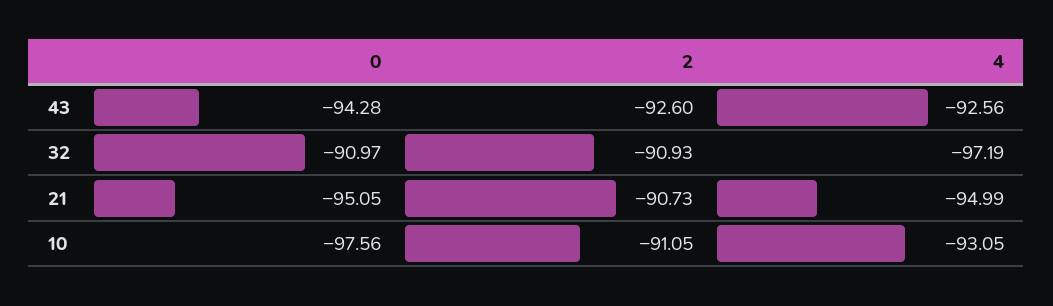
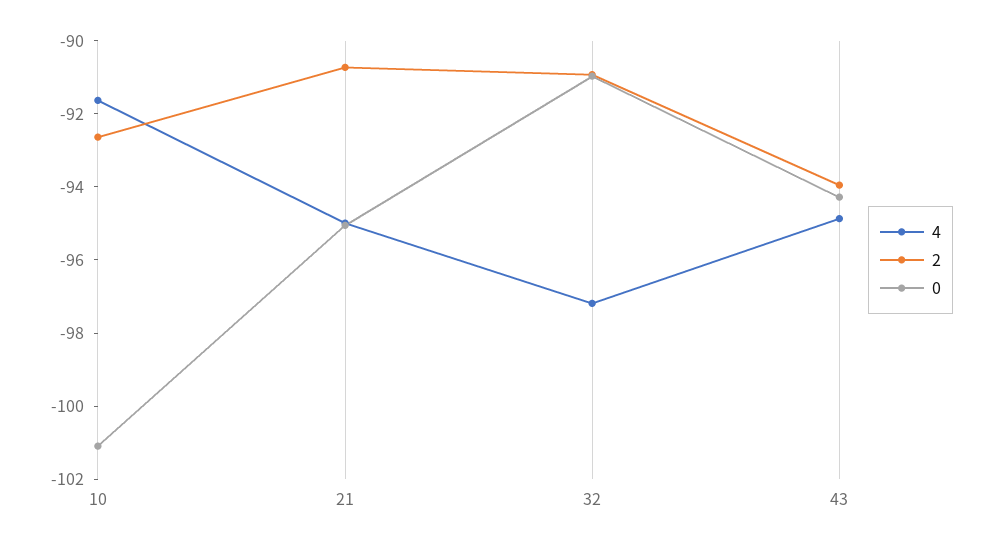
  {
    "0": {
      "43": -94.28,
      "32": -90.97,
      "21": -95.05,
-     "10": -97.56
+     "10": -101
    },
    "2": {
-     "43": -92.6,
+     "43": -94,
      "32": -90.93,
      "21": -90.73,
-     "10": -91.05
+     "10": -92.5
    },
    "4": {
-     "43": -92.56,
+     "43": -95,
      "32": -97.19,
      "21": -94.99,
-     "10": -93.05
+     "10": -91.5
    }
  }

